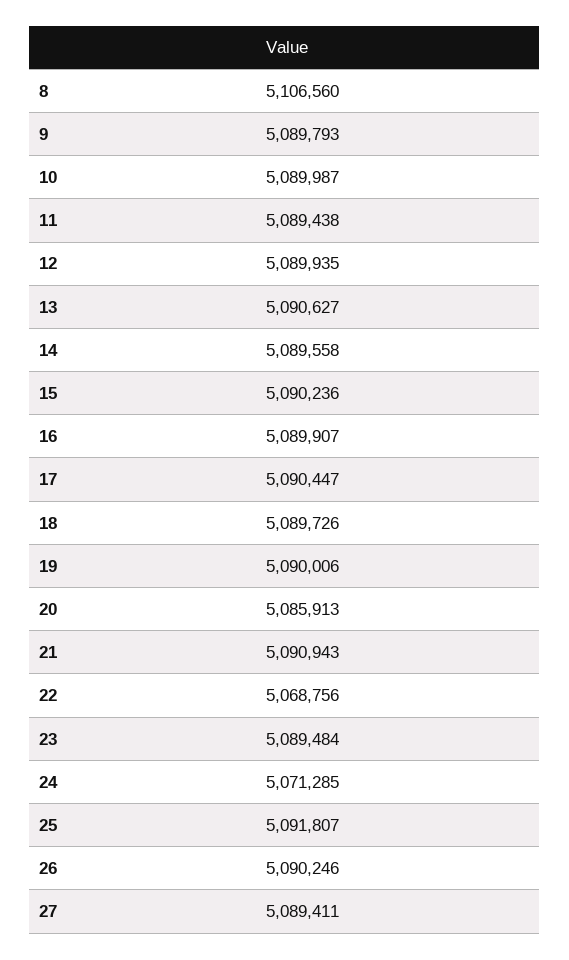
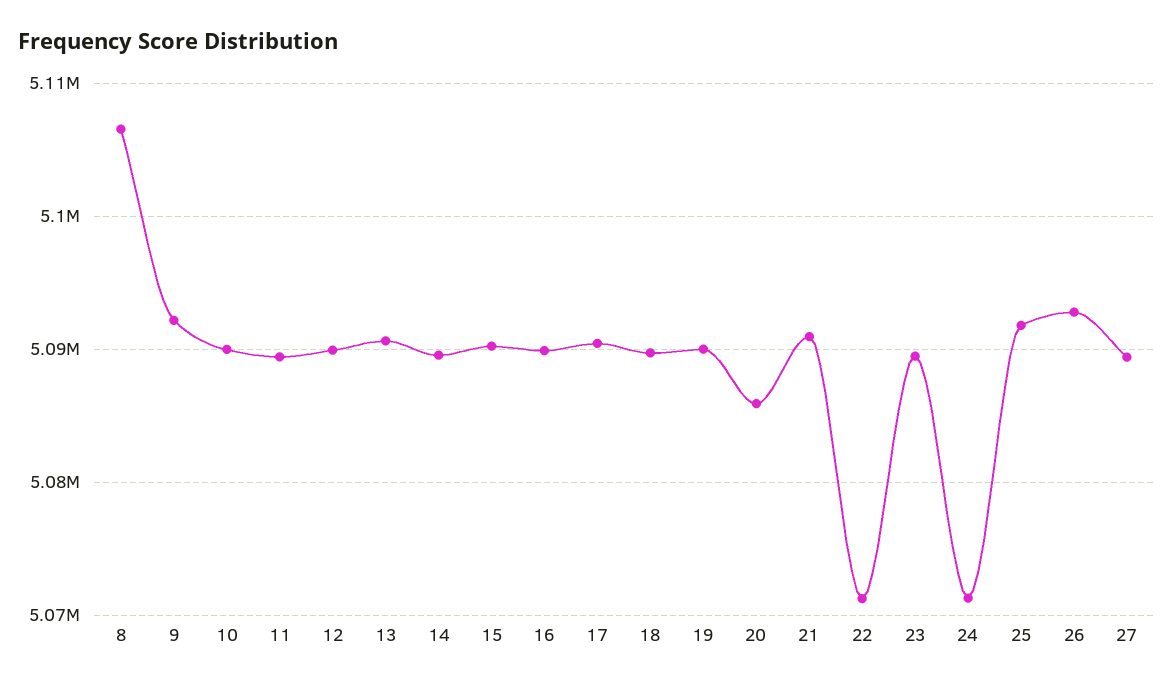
  {
    "8": 5106560,
-   "9": 5089793,
+   "9": 5092000,
    "10": 5089987,
    "11": 5089438,
    "12": 5089935,
    "13": 5090627,
    "14": 5089558,
    "15": 5090236,
    "16": 5089907,
    "17": 5090447,
    "18": 5089726,
    "19": 5090006,
    "20": 5085913,
    "21": 5090943,
-   "22": 5068756,
+   "22": 5071000,
    "23": 5089484,
    "24": 5071285,
    "25": 5091807,
-   "26": 5090246,
+   "26": 5093000,
    "27": 5089411
  }

